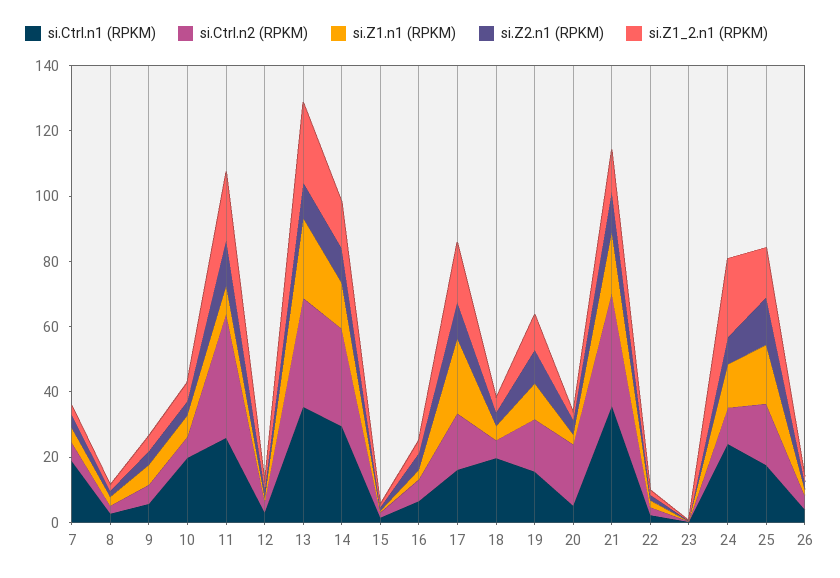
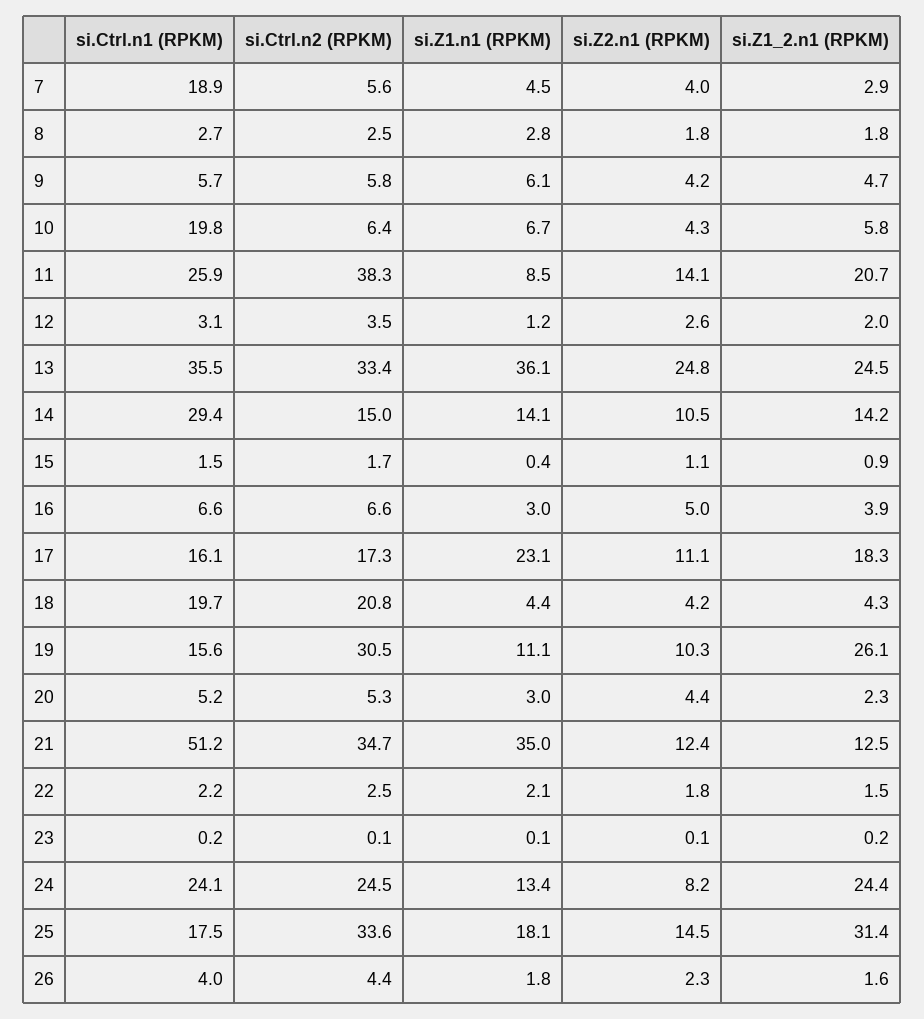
  {
    "si.Ctrl.n1 (RPKM)": {
      "7": 18.9,
      "8": 2.7,
      "9": 5.7,
      "10": 19.8,
      "11": 25.9,
      "12": 3.1,
      "13": 35.5,
      "14": 29.4,
      "15": 1.5,
      "16": 6.6,
      "17": 16.1,
      "18": 19.7,
      "19": 15.6,
      "20": 5.2,
-     "21": 35,
+     "21": 51.2,
      "22": 2.2,
      "23": 0.2,
      "24": 24.1,
      "25": 17.5,
      "26": 4
    },
    "si.Ctrl.n2 (RPKM)": {
      "7": 5.6,
      "8": 2.5,
      "9": 5.8,
      "10": 6.4,
      "11": 38.3,
      "12": 3.5,
      "13": 33.4,
-     "14": 30,
+     "14": 15,
      "15": 1.7,
      "16": 6.6,
      "17": 17.3,
-     "18": 5,
+     "18": 20.8,
-     "19": 15,
+     "19": 30.5,
-     "20": 20,
+     "20": 5.3,
      "21": 34.7,
      "22": 2.5,
      "23": 0.1,
-     "24": 10,
+     "24": 24.5,
-     "25": 20,
+     "25": 33.6,
      "26": 4.4
    },
    "si.Z1.n1 (RPKM)": {
      "7": 4.5,
      "8": 2.8,
      "9": 6.1,
      "10": 6.7,
      "11": 8.5,
      "12": 1.2,
-     "13": 25,
+     "13": 36.1,
      "14": 14.1,
      "15": 0.4,
      "16": 3,
      "17": 23.1,
      "18": 4.4,
      "19": 11.1,
      "20": 3,
-     "21": 20,
+     "21": 35,
      "22": 2.1,
      "23": 0.1,
      "24": 13.4,
      "25": 18.1,
      "26": 1.8
    },
    "si.Z2.n1 (RPKM)": {
      "7": 4,
      "8": 1.8,
      "9": 4.2,
      "10": 4.3,
      "11": 14.1,
      "12": 2.6,
-     "13": 10,
+     "13": 24.8,
      "14": 10.5,
      "15": 1.1,
      "16": 5,
      "17": 11.1,
      "18": 4.2,
      "19": 10.3,
      "20": 4.4,
      "21": 12.4,
      "22": 1.8,
      "23": 0.1,
      "24": 8.2,
      "25": 14.5,
      "26": 2.3
    },
    "si.Z1_2.n1 (RPKM)": {
      "7": 2.9,
      "8": 1.8,
      "9": 4.7,
      "10": 5.8,
      "11": 20.7,
      "12": 2,
      "13": 24.5,
      "14": 14.2,
      "15": 0.9,
      "16": 3.9,
      "17": 18.3,
      "18": 4.3,
-     "19": 10,
+     "19": 26.1,
      "20": 2.3,
      "21": 12.5,
      "22": 1.5,
      "23": 0.2,
      "24": 24.4,
-     "25": 15,
+     "25": 31.4,
      "26": 1.6
    }
  }

